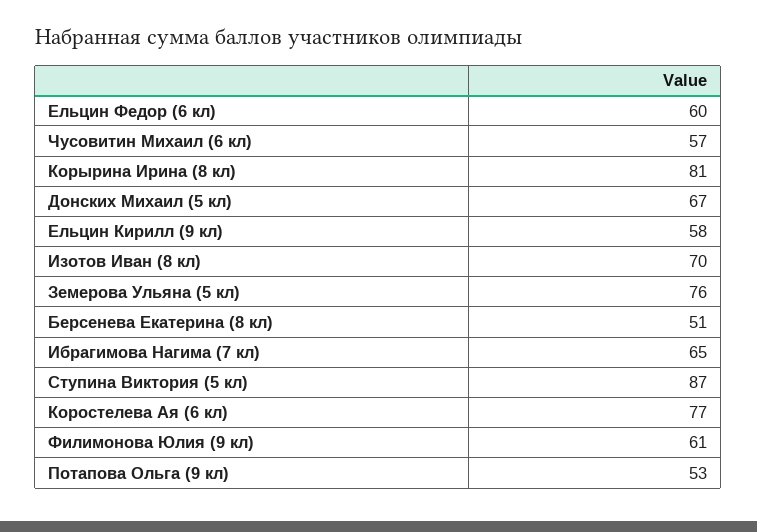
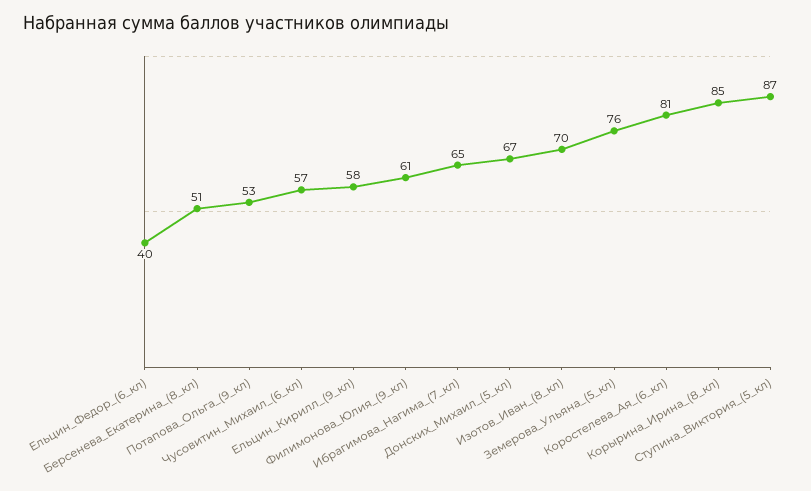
  {
-   "Ельцин Федор (6 кл)": 60,
+   "Ельцин Федор (6 кл)": 40,
    "Чусовитин Михаил (6 кл)": 57,
-   "Корырина Ирина (8 кл)": 81,
+   "Корырина Ирина (8 кл)": 85,
    "Донских Михаил (5 кл)": 67,
    "Ельцин Кирилл (9 кл)": 58,
    "Изотов Иван (8 кл)": 70,
    "Земерова Ульяна (5 кл)": 76,
    "Берсенева Екатерина (8 кл)": 51,
    "Ибрагимова Нагима (7 кл)": 65,
    "Ступина Виктория (5 кл)": 87,
-   "Коростелева Ая (6 кл)": 77,
+   "Коростелева Ая (6 кл)": 81,
    "Филимонова Юлия (9 кл)": 61,
    "Потапова Ольга (9 кл)": 53
  }

